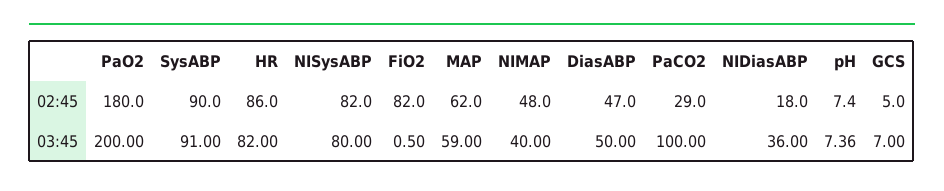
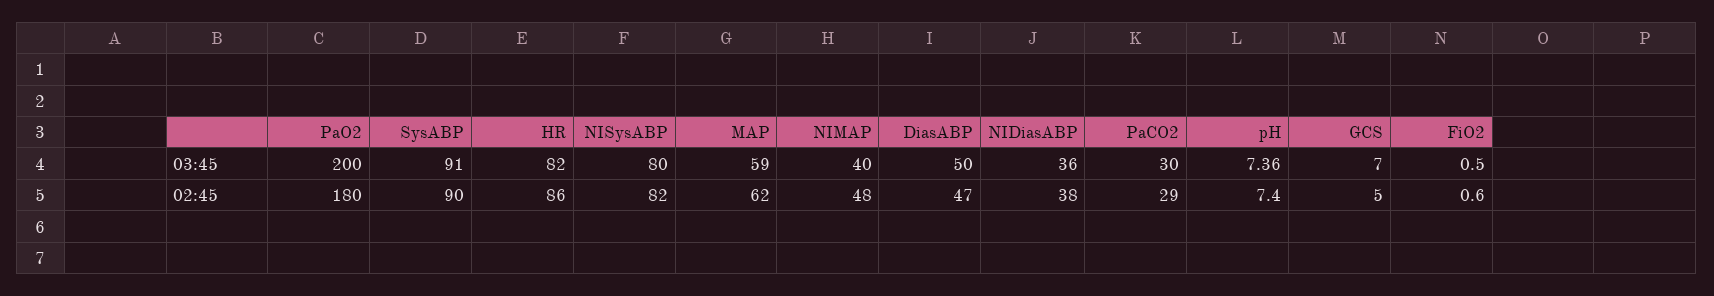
  {
    "PaO2": {
      "02:45": 180,
      "03:45": 200
    },
    "SysABP": {
      "02:45": 90,
      "03:45": 91
    },
    "HR": {
      "02:45": 86,
      "03:45": 82
    },
    "NISysABP": {
      "02:45": 82,
      "03:45": 80
    },
    "FiO2": {
-     "02:45": 82,
+     "02:45": 0.6,
      "03:45": 0.5
    },
    "MAP": {
      "02:45": 62,
      "03:45": 59
    },
    "NIMAP": {
      "02:45": 48,
      "03:45": 40
    },
    "DiasABP": {
      "02:45": 47,
      "03:45": 50
    },
    "PaCO2": {
      "02:45": 29,
-     "03:45": 100
+     "03:45": 30
    },
    "NIDiasABP": {
-     "02:45": 18,
+     "02:45": 38,
      "03:45": 36
    },
    "pH": {
      "02:45": 7.4,
      "03:45": 7.36
    },
    "GCS": {
      "02:45": 5,
      "03:45": 7
    }
  }

